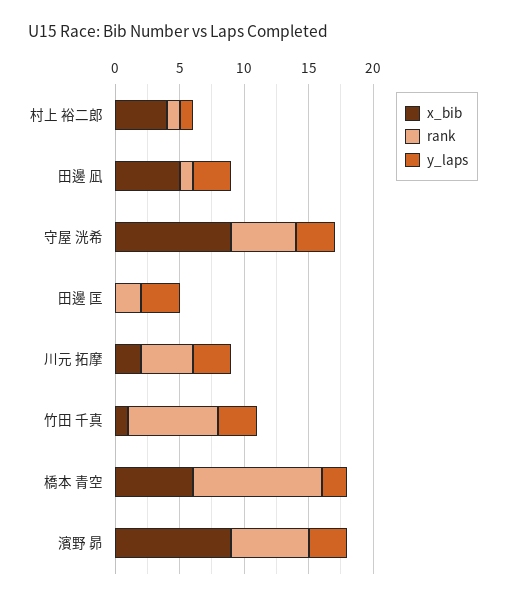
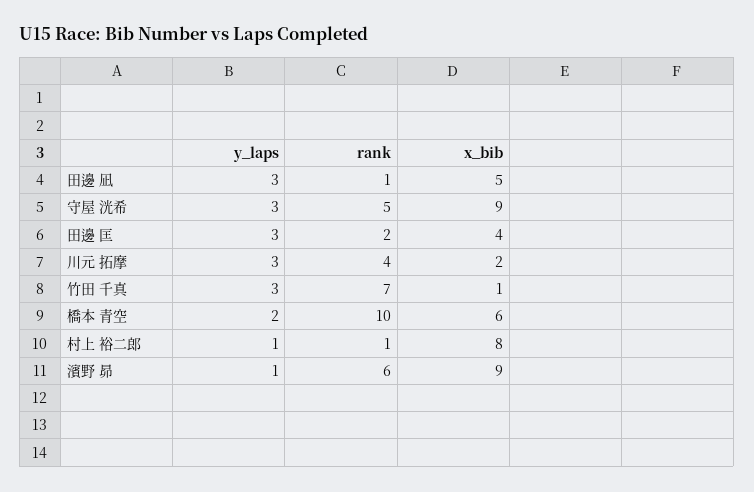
  {
    "x_bib": {
-     "村上 裕二郎": 4,
+     "村上 裕二郎": 8,
      "田邊 凪": 5,
      "守屋 洸希": 9,
-     "田邊 匡": 0,
+     "田邊 匡": 4,
      "川元 拓摩": 2,
      "竹田 千真": 1,
      "橋本 青空": 6,
      "濱野 昴": 9
    },
    "rank": {
      "村上 裕二郎": 1,
      "田邊 凪": 1,
      "守屋 洸希": 5,
      "田邊 匡": 2,
      "川元 拓摩": 4,
      "竹田 千真": 7,
      "橋本 青空": 10,
      "濱野 昴": 6
    },
    "y_laps": {
      "村上 裕二郎": 1,
      "田邊 凪": 3,
      "守屋 洸希": 3,
      "田邊 匡": 3,
      "川元 拓摩": 3,
      "竹田 千真": 3,
      "橋本 青空": 2,
-     "濱野 昴": 3
+     "濱野 昴": 1
    }
  }

